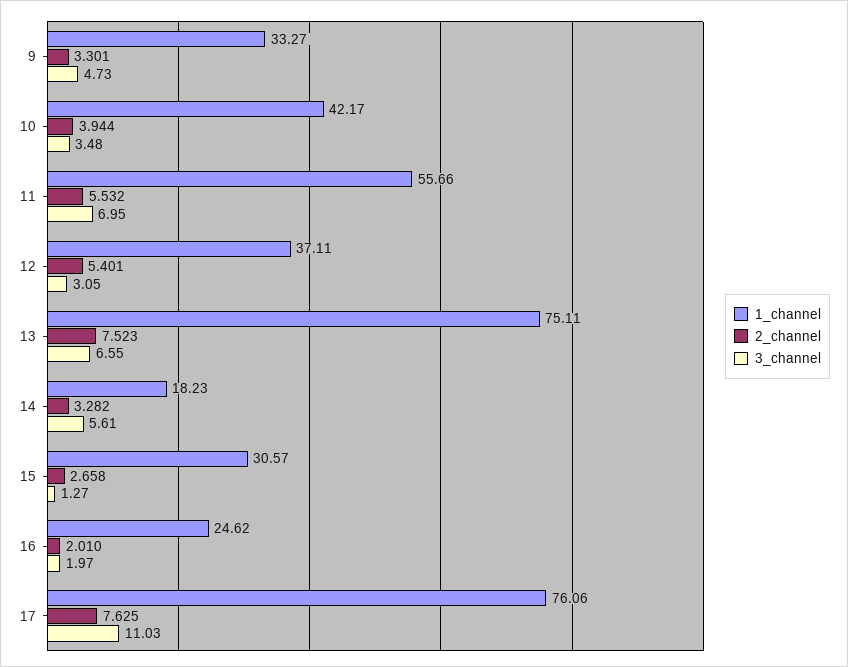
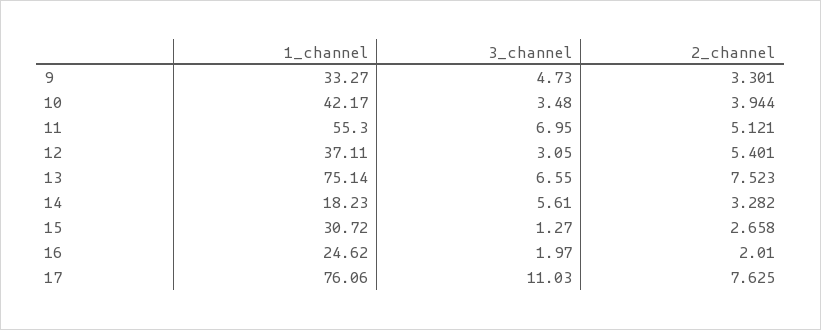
  {
    "1_channel": {
      "9": 33.27,
      "10": 42.17,
-     "11": 55.66,
+     "11": 55.3,
      "12": 37.11,
-     "13": 75.11,
+     "13": 75.14,
      "14": 18.23,
-     "15": 30.57,
+     "15": 30.72,
      "16": 24.62,
      "17": 76.06
    },
    "2_channel": {
      "9": 3.301,
      "10": 3.944,
-     "11": 5.532,
+     "11": 5.121,
      "12": 5.401,
      "13": 7.523,
      "14": 3.282,
      "15": 2.658,
      "16": 2.01,
      "17": 7.625
    },
    "3_channel": {
      "9": 4.73,
      "10": 3.48,
      "11": 6.95,
      "12": 3.05,
      "13": 6.55,
      "14": 5.61,
      "15": 1.27,
      "16": 1.97,
      "17": 11.03
    }
  }

